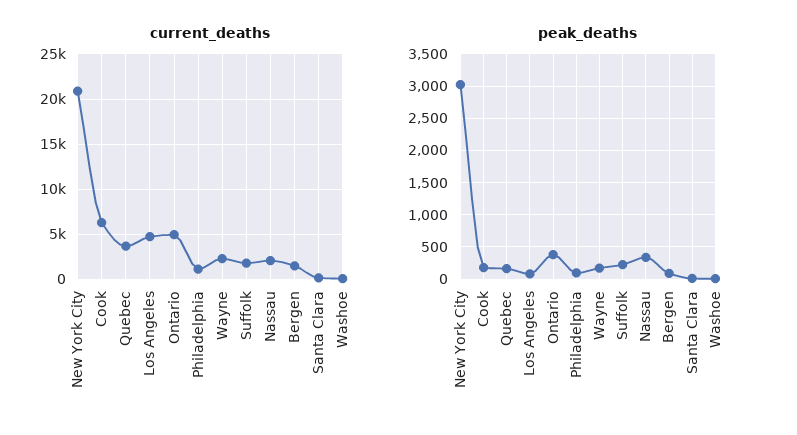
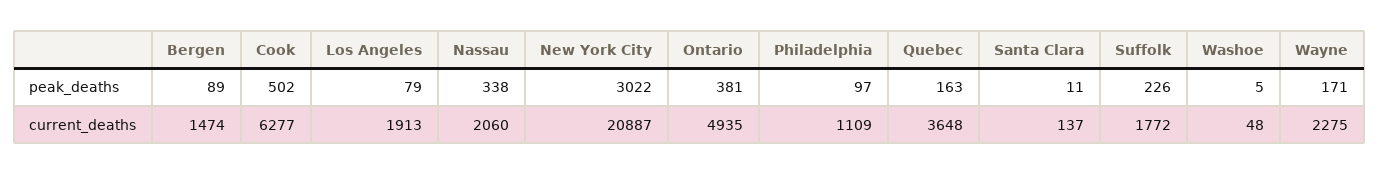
  {
    "current_deaths": {
      "New York City": 20887,
      "Cook": 6277,
      "Quebec": 3648,
-     "Los Angeles": 5000,
+     "Los Angeles": 1913,
      "Ontario": 4935,
      "Philadelphia": 1109,
      "Wayne": 2275,
      "Suffolk": 1772,
      "Nassau": 2060,
      "Bergen": 1474,
      "Santa Clara": 137,
      "Washoe": 48
    },
    "peak_deaths": {
      "New York City": 3022,
-     "Cook": 200,
+     "Cook": 502,
      "Quebec": 163,
      "Los Angeles": 79,
      "Ontario": 381,
      "Philadelphia": 97,
      "Wayne": 171,
      "Suffolk": 226,
      "Nassau": 338,
      "Bergen": 89,
      "Santa Clara": 11,
      "Washoe": 5
    }
  }

